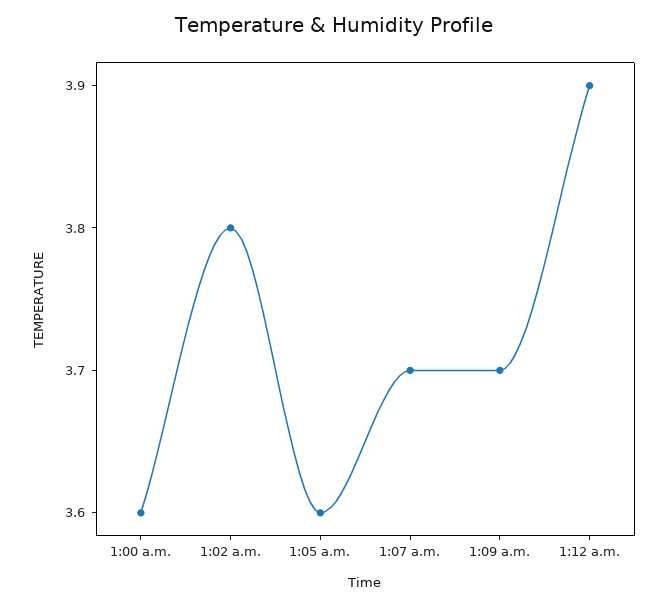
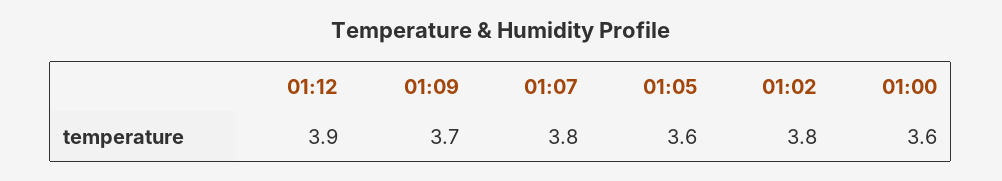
  {
    "1:00 a.m.": 3.6,
    "1:02 a.m.": 3.8,
    "1:05 a.m.": 3.6,
-   "1:07 a.m.": 3.7,
+   "1:07 a.m.": 3.8,
    "1:09 a.m.": 3.7,
    "1:12 a.m.": 3.9
  }

